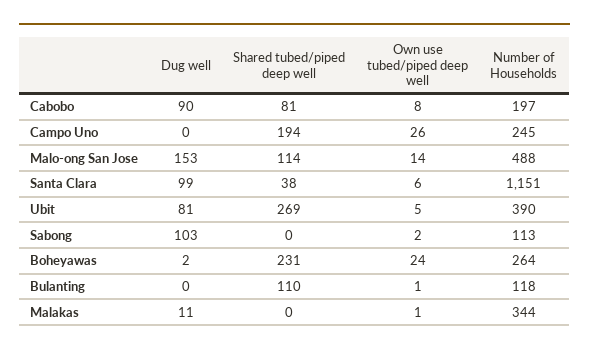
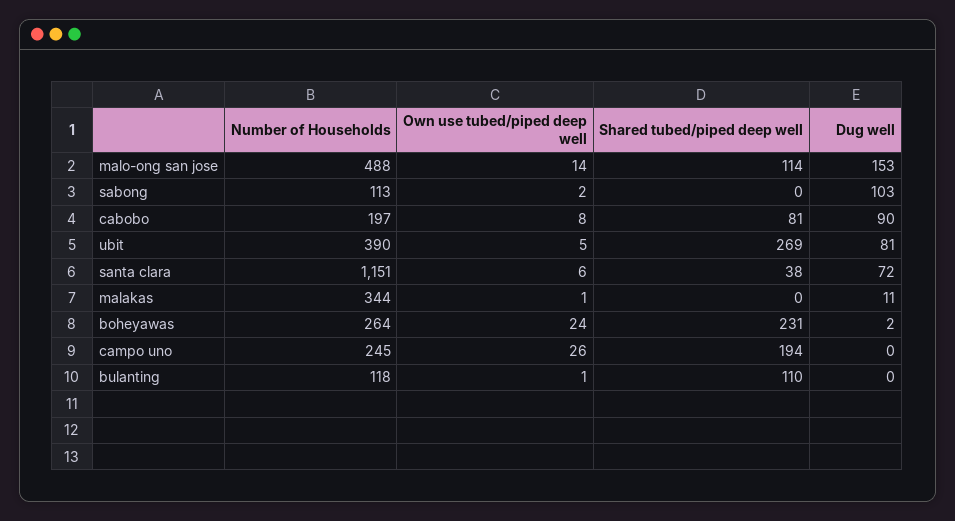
  {
    "Dug well": {
      "Cabobo": 90,
      "Campo Uno": 0,
      "Malo-ong San Jose": 153,
-     "Santa Clara": 99,
+     "Santa Clara": 72,
      "Ubit": 81,
      "Sabong": 103,
      "Boheyawas": 2,
      "Bulanting": 0,
      "Malakas": 11
    },
    "Shared tubed/piped deep well": {
      "Cabobo": 81,
      "Campo Uno": 194,
      "Malo-ong San Jose": 114,
      "Santa Clara": 38,
      "Ubit": 269,
      "Sabong": 0,
      "Boheyawas": 231,
      "Bulanting": 110,
      "Malakas": 0
    },
    "Own use tubed/piped deep well": {
      "Cabobo": 8,
      "Campo Uno": 26,
      "Malo-ong San Jose": 14,
      "Santa Clara": 6,
      "Ubit": 5,
      "Sabong": 2,
      "Boheyawas": 24,
      "Bulanting": 1,
      "Malakas": 1
    },
    "Number of Households": {
      "Cabobo": 197,
      "Campo Uno": 245,
      "Malo-ong San Jose": 488,
      "Santa Clara": 1151,
      "Ubit": 390,
      "Sabong": 113,
      "Boheyawas": 264,
      "Bulanting": 118,
      "Malakas": 344
    }
  }

